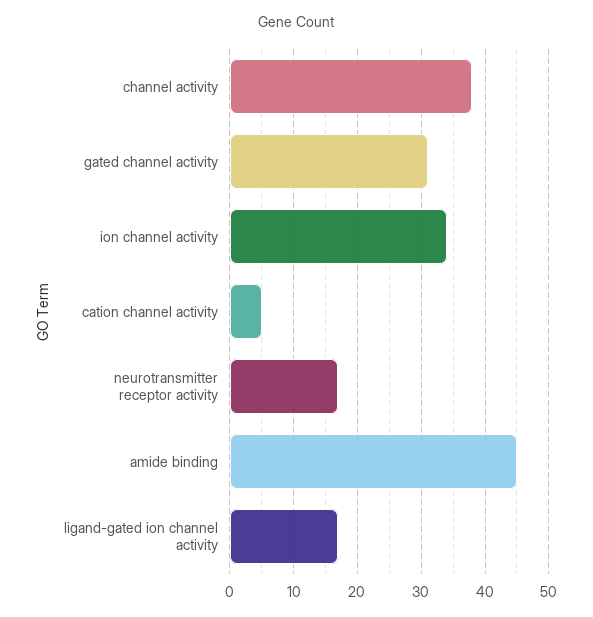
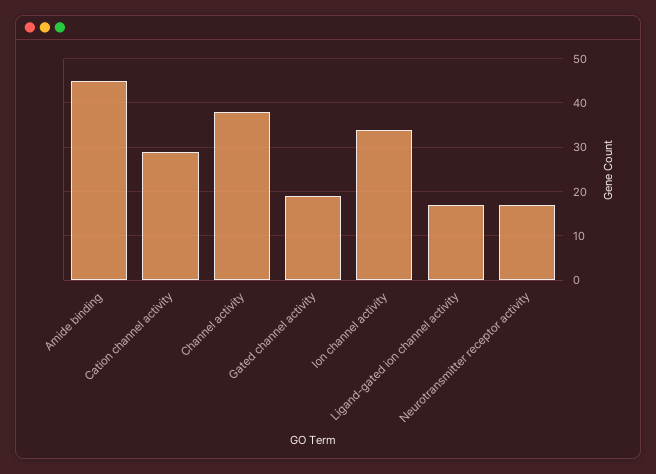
  {
    "channel activity": 38,
-   "gated channel activity": 31,
+   "gated channel activity": 20,
    "ion channel activity": 34,
-   "cation channel activity": 5,
+   "cation channel activity": 30,
    "neurotransmitter receptor activity": 17,
    "amide binding": 45,
    "ligand-gated ion channel activity": 17
  }

